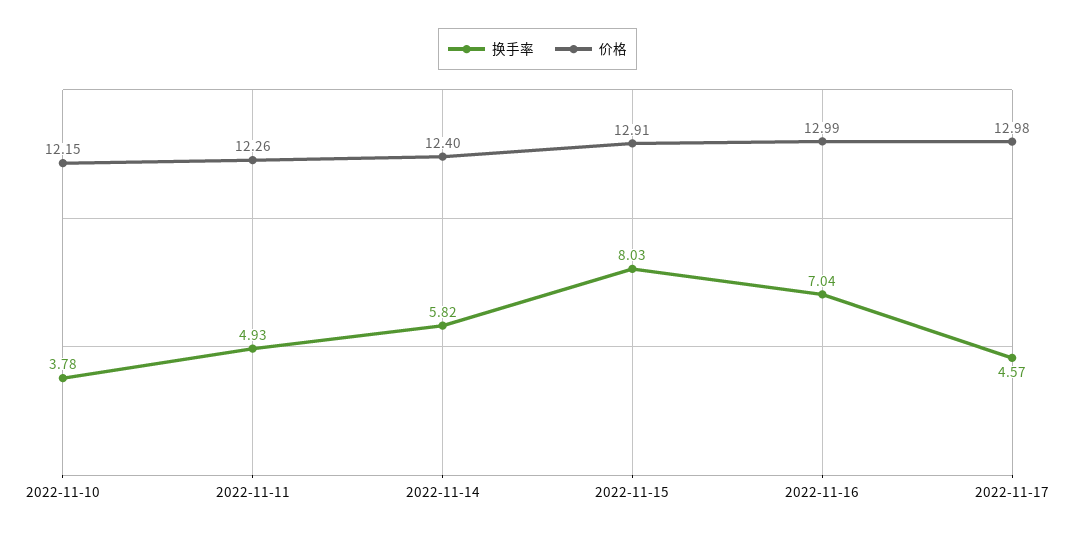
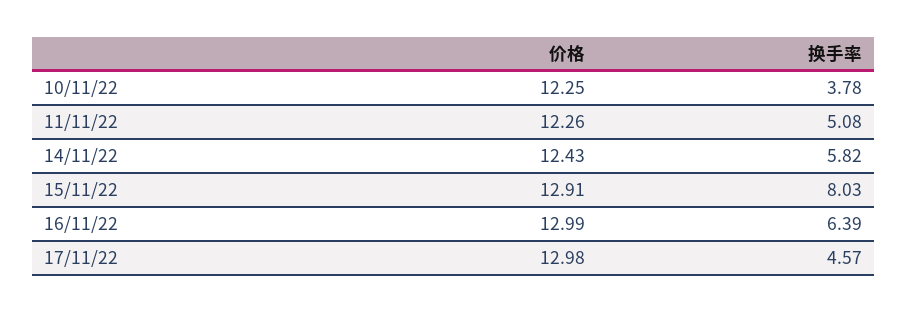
  {
    "换手率": {
      "2022-11-10": 3.78,
-     "2022-11-11": 4.93,
+     "2022-11-11": 5.08,
      "2022-11-14": 5.82,
      "2022-11-15": 8.03,
-     "2022-11-16": 7.04,
+     "2022-11-16": 6.39,
      "2022-11-17": 4.57
    },
    "价格": {
-     "2022-11-10": 12.15,
+     "2022-11-10": 12.25,
      "2022-11-11": 12.26,
-     "2022-11-14": 12.4,
+     "2022-11-14": 12.43,
      "2022-11-15": 12.91,
      "2022-11-16": 12.99,
      "2022-11-17": 12.98
    }
  }

